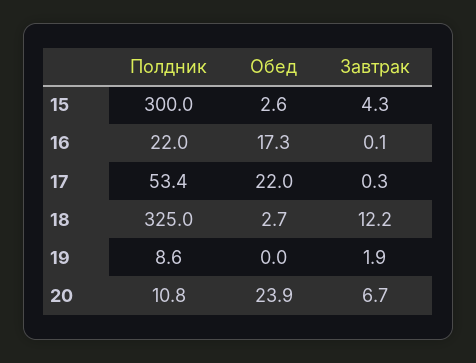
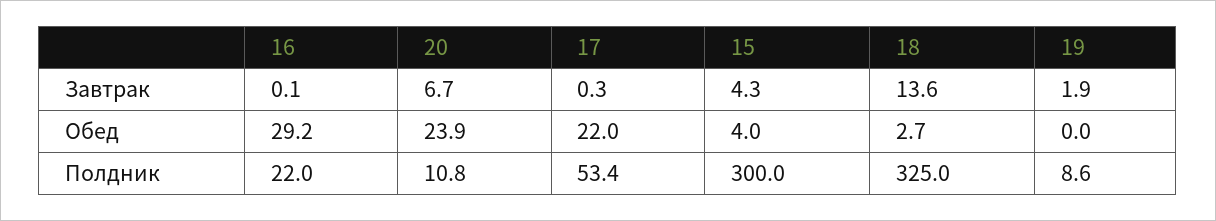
  {
    "Полдник": {
      "15": 300,
      "16": 22,
      "17": 53.4,
      "18": 325,
      "19": 8.6,
      "20": 10.8
    },
    "Обед": {
-     "15": 2.6,
+     "15": 4,
-     "16": 17.3,
+     "16": 29.2,
      "17": 22,
      "18": 2.7,
      "19": 0,
      "20": 23.9
    },
    "Завтрак": {
      "15": 4.3,
      "16": 0.1,
      "17": 0.3,
-     "18": 12.2,
+     "18": 13.6,
      "19": 1.9,
      "20": 6.7
    }
  }

